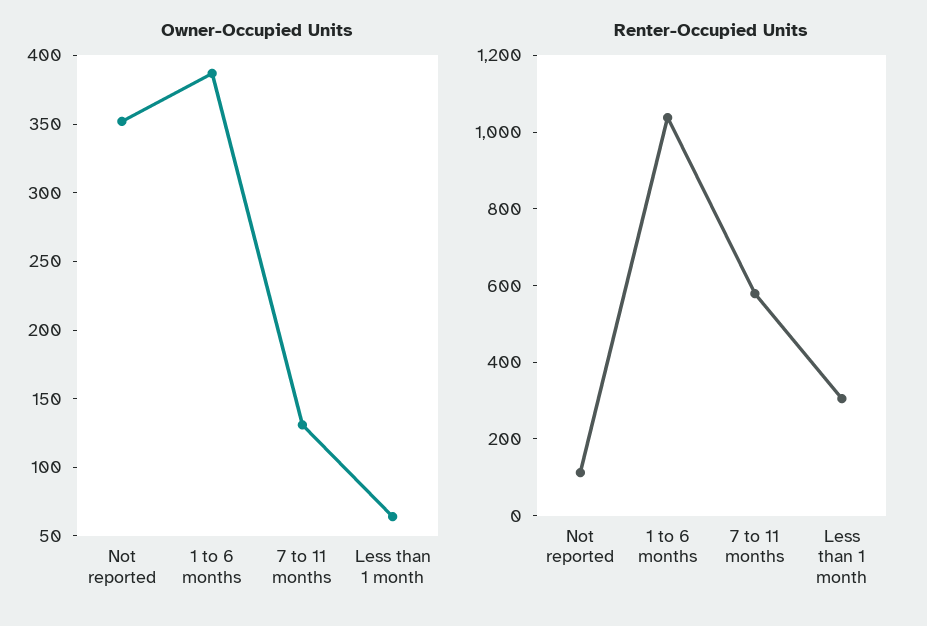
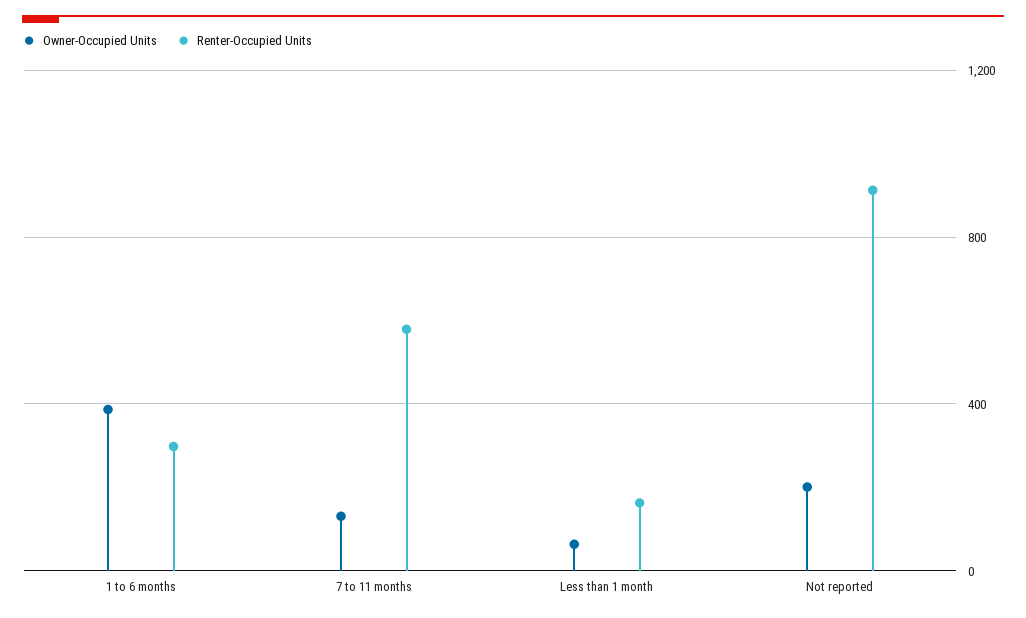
  {
    "Owner-Occupied Units": {
-     "Not reported": 350,
+     "Not reported": 200,
      "1 to 6 months": 390,
      "7 to 11 months": 130,
      "Less than 1 month": 60
    },
    "Renter-Occupied Units": {
-     "Not reported": 100,
+     "Not reported": 900,
-     "1 to 6 months": 1050,
+     "1 to 6 months": 300,
      "7 to 11 months": 600,
-     "Less than 1 month": 300
+     "Less than 1 month": 150
    }
  }

